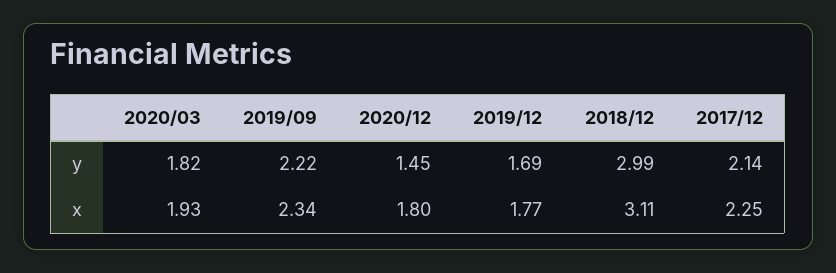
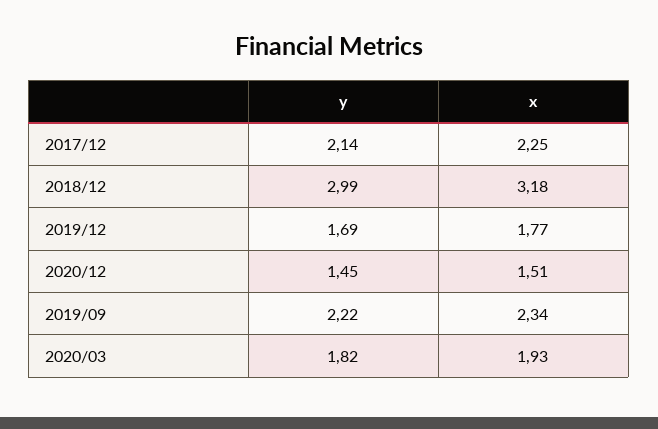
  {
    "2020/03": {
      "y": 1.82,
      "x": 1.93
    },
    "2019/09": {
      "y": 2.22,
      "x": 2.34
    },
    "2020/12": {
      "y": 1.45,
-     "x": 1.8
+     "x": 1.51
    },
    "2019/12": {
      "y": 1.69,
      "x": 1.77
    },
    "2018/12": {
      "y": 2.99,
-     "x": 3.11
+     "x": 3.18
    },
    "2017/12": {
      "y": 2.14,
      "x": 2.25
    }
  }

